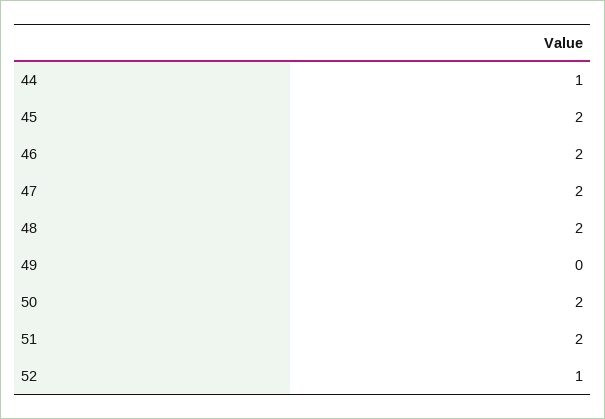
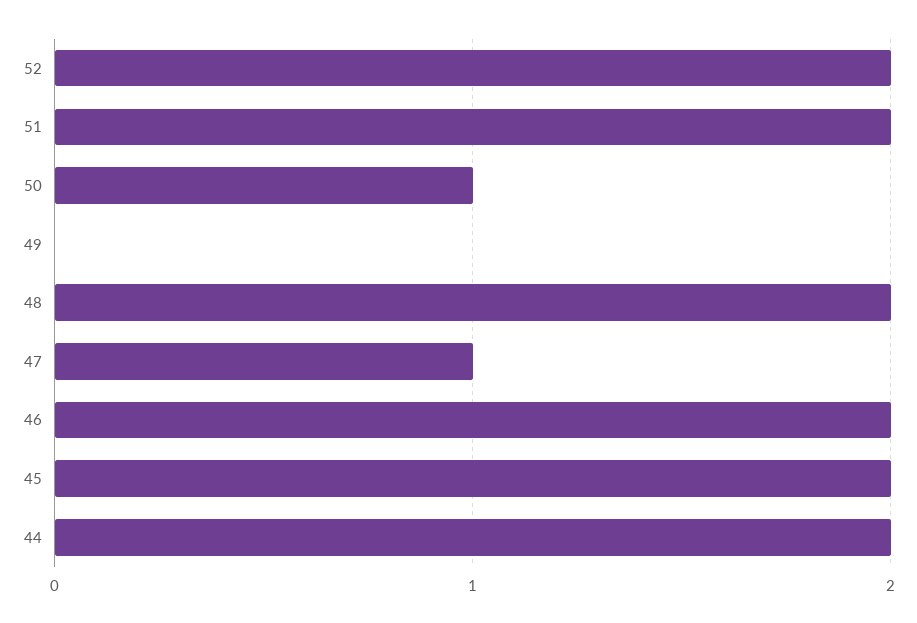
  {
-   "44": 1,
+   "44": 2,
    "45": 2,
    "46": 2,
-   "47": 2,
+   "47": 1,
    "48": 2,
    "49": 0,
-   "50": 2,
+   "50": 1,
    "51": 2,
-   "52": 1
+   "52": 2
  }

